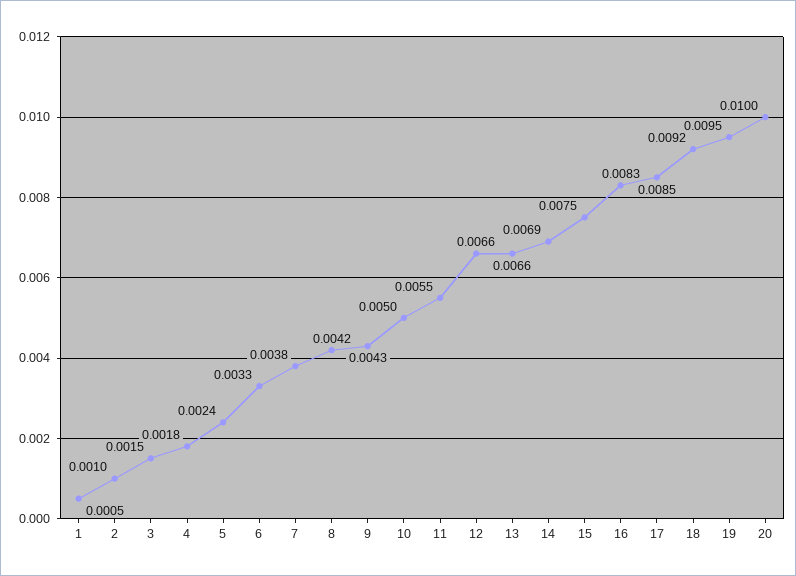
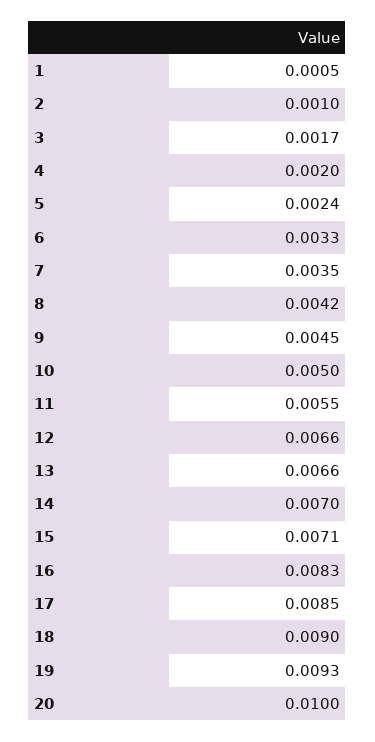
  {
    "1": 0.0005,
    "2": 0.001,
-   "3": 0.0015,
+   "3": 0.0017,
-   "4": 0.0018,
+   "4": 0.002,
    "5": 0.0024,
    "6": 0.0033,
-   "7": 0.0038,
+   "7": 0.0035,
    "8": 0.0042,
-   "9": 0.0043,
+   "9": 0.0045,
    "10": 0.005,
    "11": 0.0055,
    "12": 0.0066,
    "13": 0.0066,
-   "14": 0.0069,
+   "14": 0.007,
-   "15": 0.0075,
+   "15": 0.0071,
    "16": 0.0083,
    "17": 0.0085,
-   "18": 0.0092,
+   "18": 0.009,
-   "19": 0.0095,
+   "19": 0.0093,
    "20": 0.01
  }

